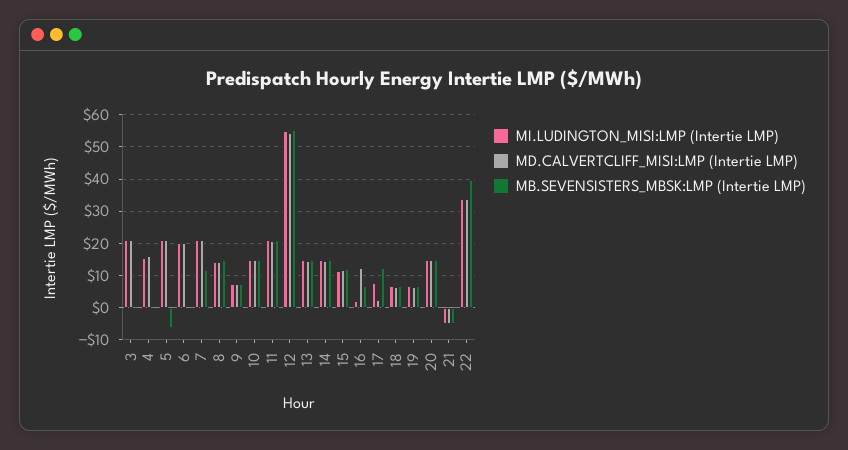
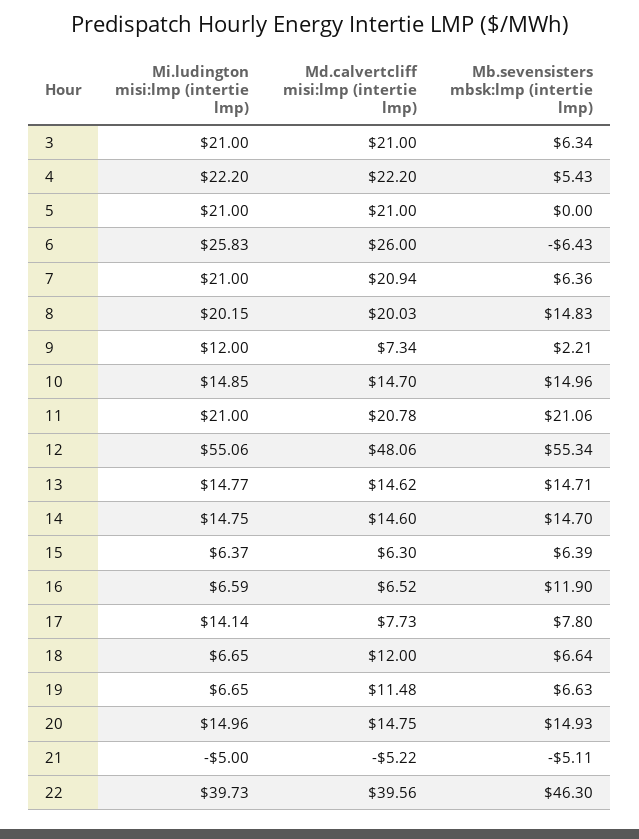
  {
    "MI.LUDINGTON_MISI:LMP (Intertie LMP)": {
      "3": 21,
-     "4": 16,
+     "4": 22.2,
      "5": 21,
-     "6": 20,
+     "6": 25.83,
      "7": 21,
-     "8": 14,
+     "8": 20.15,
-     "9": 8,
+     "9": 12,
      "10": 14.85,
      "11": 21,
      "12": 55.06,
      "13": 14.77,
      "14": 14.75,
-     "15": 12,
+     "15": 6.37,
-     "16": 2,
+     "16": 6.59,
-     "17": 8,
+     "17": 14.14,
      "18": 6.65,
      "19": 6.65,
      "20": 14.96,
      "21": -5,
-     "22": 34
+     "22": 39.73
    },
    "MD.CALVERTCLIFF_MISI:LMP (Intertie LMP)": {
      "3": 21,
-     "4": 16,
+     "4": 22.2,
      "5": 21,
-     "6": 20,
+     "6": 26,
      "7": 20.94,
-     "8": 14,
+     "8": 20.03,
      "9": 7.34,
      "10": 14.7,
      "11": 20.78,
-     "12": 54,
+     "12": 48.06,
      "13": 14.62,
      "14": 14.6,
-     "15": 12,
+     "15": 6.3,
-     "16": 12,
+     "16": 6.52,
-     "17": 2,
+     "17": 7.73,
-     "18": 6,
+     "18": 12,
-     "19": 6,
+     "19": 11.48,
      "20": 14.75,
      "21": -5.22,
-     "22": 34
+     "22": 39.56
    },
    "MB.SEVENSISTERS_MBSK:LMP (Intertie LMP)": {
-     "3": 0,
+     "3": 6.34,
-     "4": 0,
+     "4": 5.43,
-     "5": -6,
+     "5": 0,
-     "6": 0,
+     "6": -6.43,
-     "7": 12,
+     "7": 6.36,
      "8": 14.83,
-     "9": 8,
+     "9": 2.21,
      "10": 14.96,
      "11": 21.06,
      "12": 55.34,
      "13": 14.71,
      "14": 14.7,
-     "15": 12,
+     "15": 6.39,
-     "16": 6,
+     "16": 11.9,
-     "17": 12,
+     "17": 7.8,
      "18": 6.64,
      "19": 6.63,
      "20": 14.93,
      "21": -5.11,
-     "22": 40
+     "22": 46.3
    }
  }

